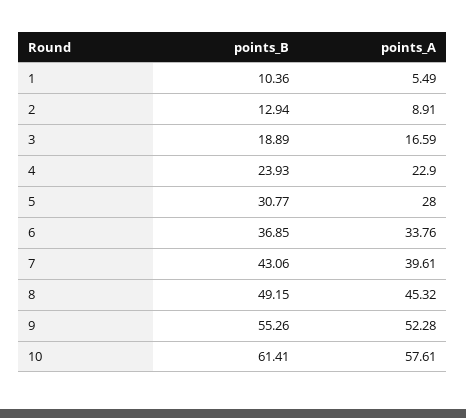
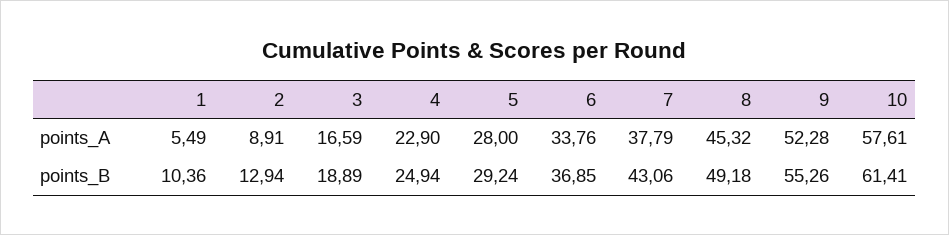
  {
    "points_B": {
      "1": 10.36,
      "2": 12.94,
      "3": 18.89,
-     "4": 23.93,
+     "4": 24.94,
-     "5": 30.77,
+     "5": 29.24,
      "6": 36.85,
      "7": 43.06,
-     "8": 49.15,
+     "8": 49.18,
      "9": 55.26,
      "10": 61.41
    },
    "points_A": {
      "1": 5.49,
      "2": 8.91,
      "3": 16.59,
      "4": 22.9,
      "5": 28,
      "6": 33.76,
-     "7": 39.61,
+     "7": 37.79,
      "8": 45.32,
      "9": 52.28,
      "10": 57.61
    }
  }

